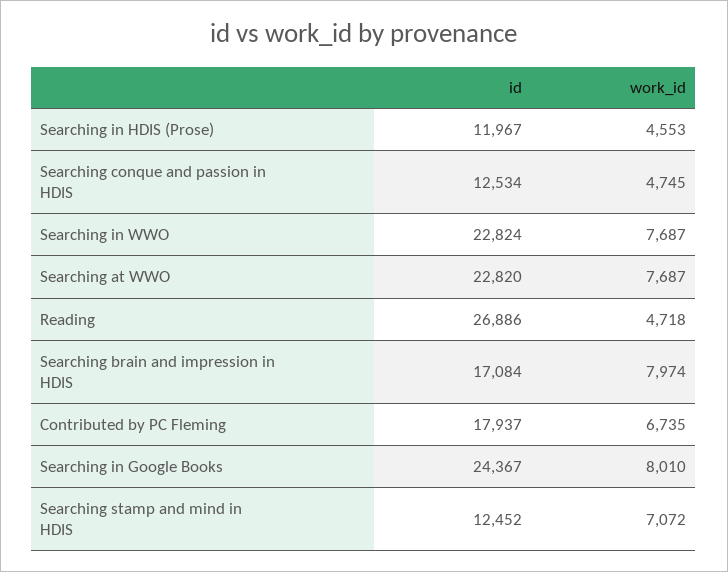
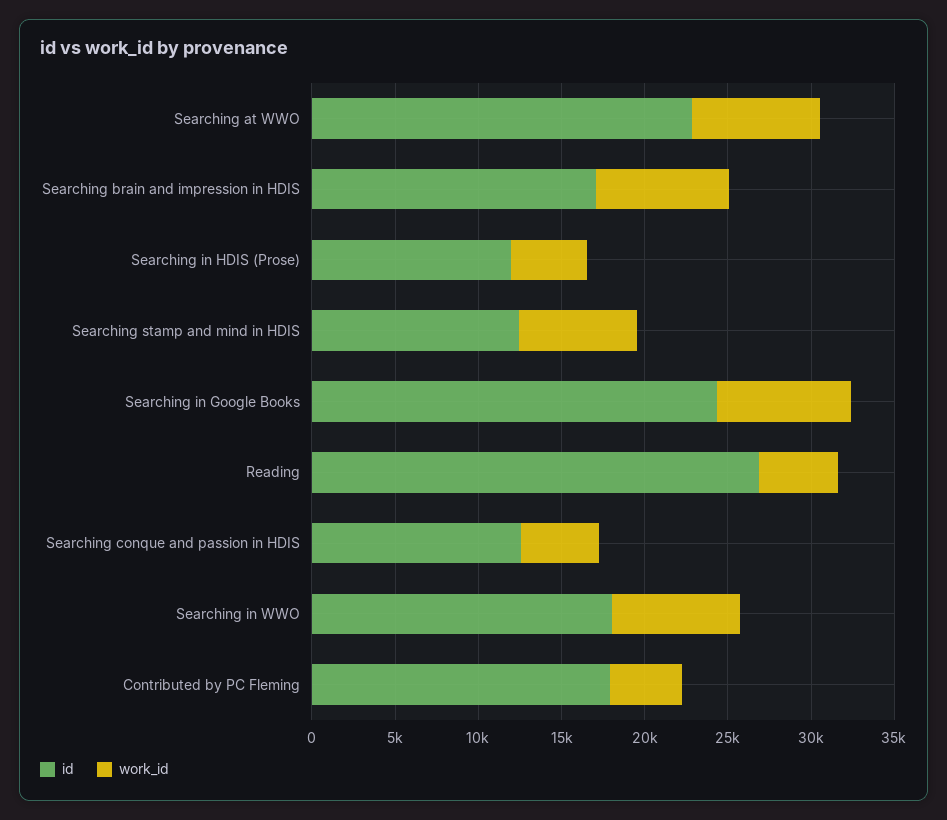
  {
    "id": {
      "Searching in HDIS (Prose)": 11967,
      "Searching conque and passion in HDIS": 12534,
-     "Searching in WWO": 22824,
+     "Searching in WWO": 18000,
      "Searching at WWO": 22820,
      "Reading": 26886,
      "Searching brain and impression in HDIS": 17084,
      "Contributed by PC Fleming": 17937,
      "Searching in Google Books": 24367,
      "Searching stamp and mind in HDIS": 12452
    },
    "work_id": {
      "Searching in HDIS (Prose)": 4553,
      "Searching conque and passion in HDIS": 4745,
      "Searching in WWO": 7687,
      "Searching at WWO": 7687,
      "Reading": 4718,
      "Searching brain and impression in HDIS": 7974,
-     "Contributed by PC Fleming": 6735,
+     "Contributed by PC Fleming": 4000,
      "Searching in Google Books": 8010,
      "Searching stamp and mind in HDIS": 7072
    }
  }

